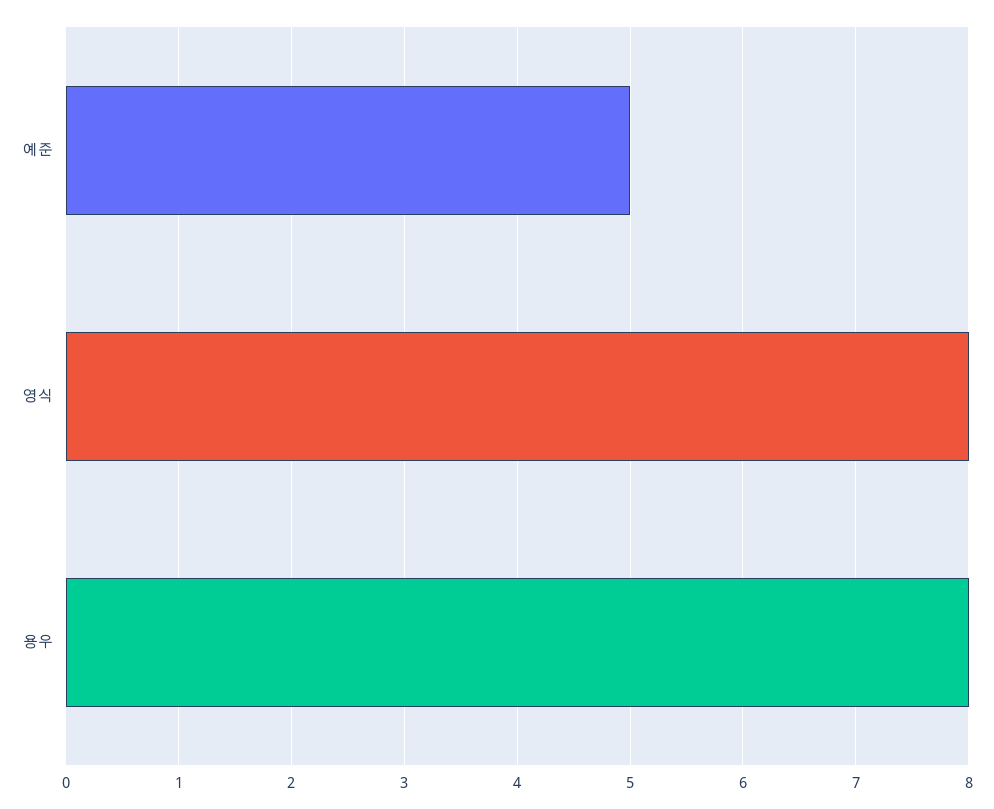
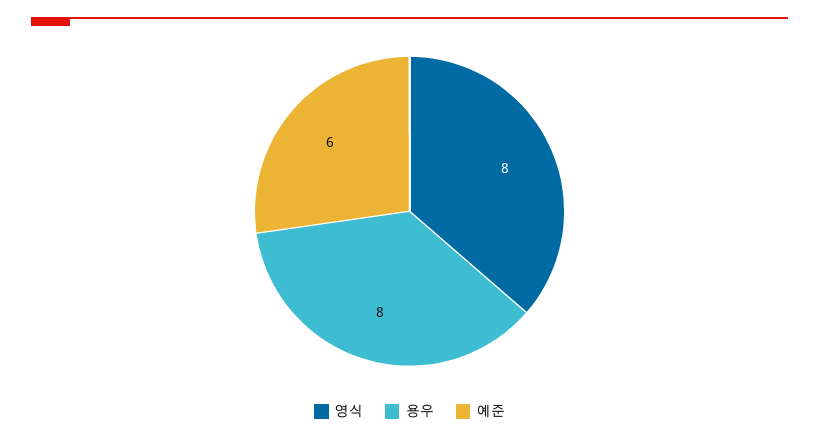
  {
-   "예준": 5,
+   "예준": 6,
    "영식": 8,
    "용우": 8
  }

